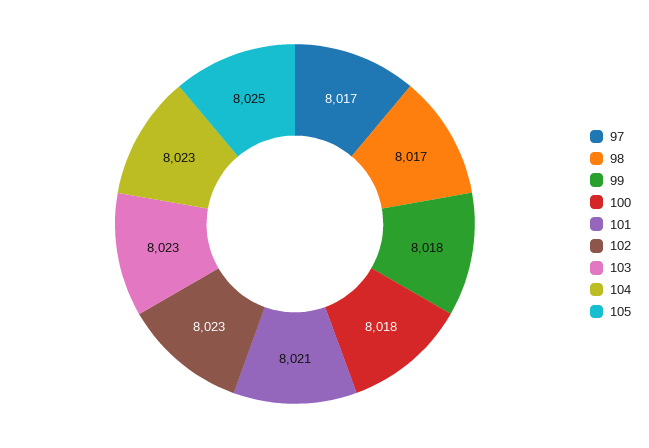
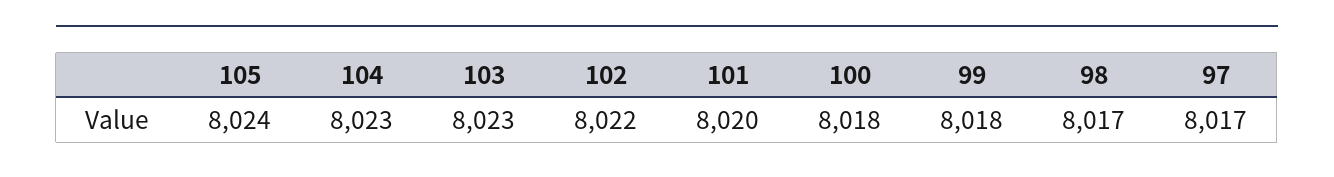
  {
    "97": 8017,
    "98": 8017,
    "99": 8018,
    "100": 8018,
-   "101": 8021,
+   "101": 8020,
-   "102": 8023,
+   "102": 8022,
    "103": 8023,
    "104": 8023,
-   "105": 8025
+   "105": 8024
  }

